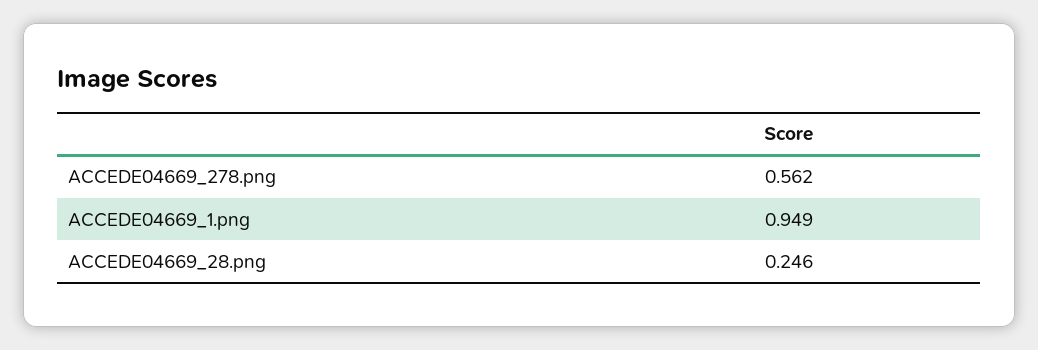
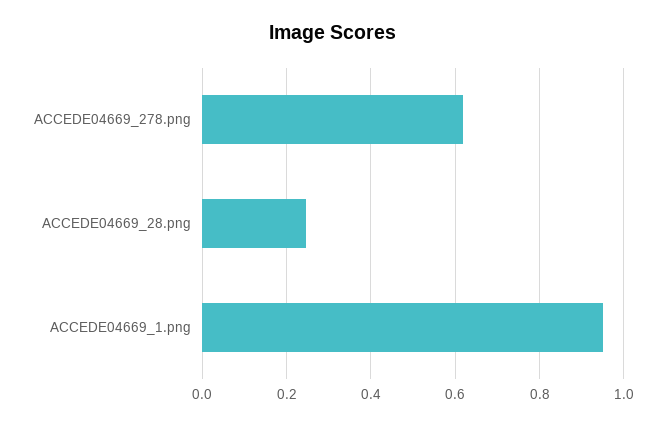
  {
-   "ACCEDE04669_278.png": 0.562,
+   "ACCEDE04669_278.png": 0.62,
    "ACCEDE04669_1.png": 0.949,
    "ACCEDE04669_28.png": 0.246
  }

